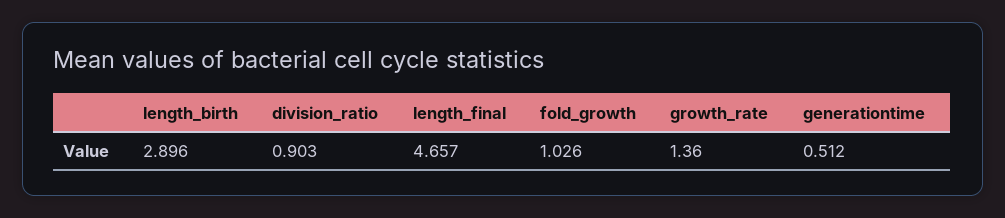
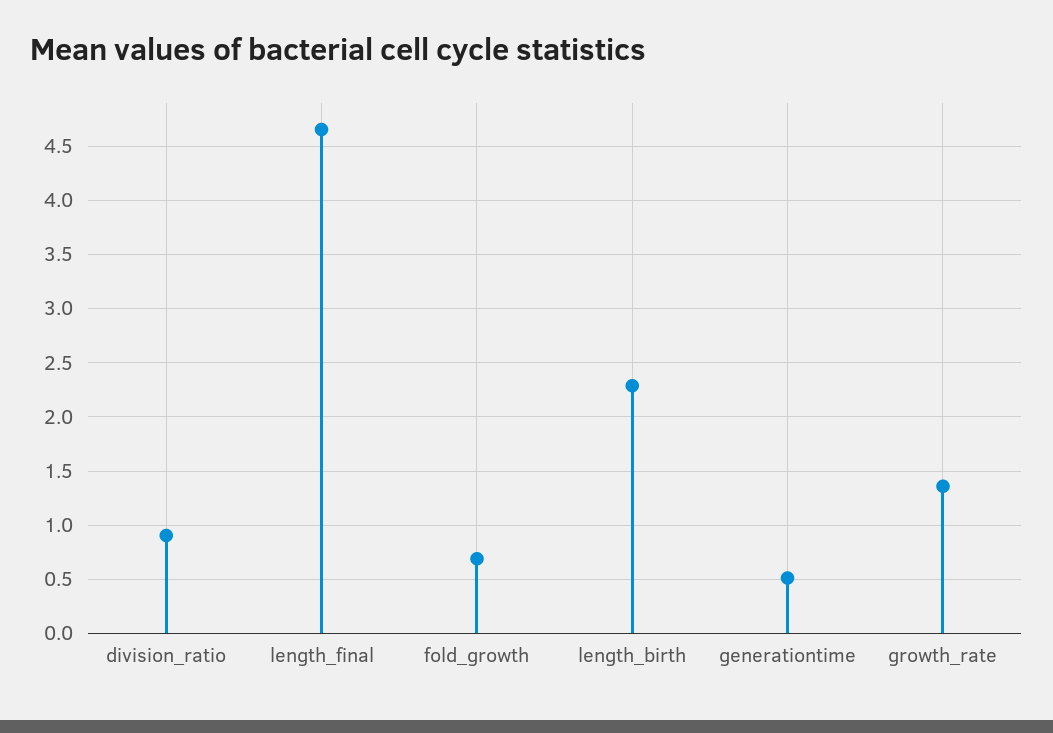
  {
-   "length_birth": 2.896,
+   "length_birth": 2.3,
    "division_ratio": 0.903,
    "length_final": 4.657,
-   "fold_growth": 1.026,
+   "fold_growth": 0.7,
    "growth_rate": 1.36,
    "generationtime": 0.512
  }

